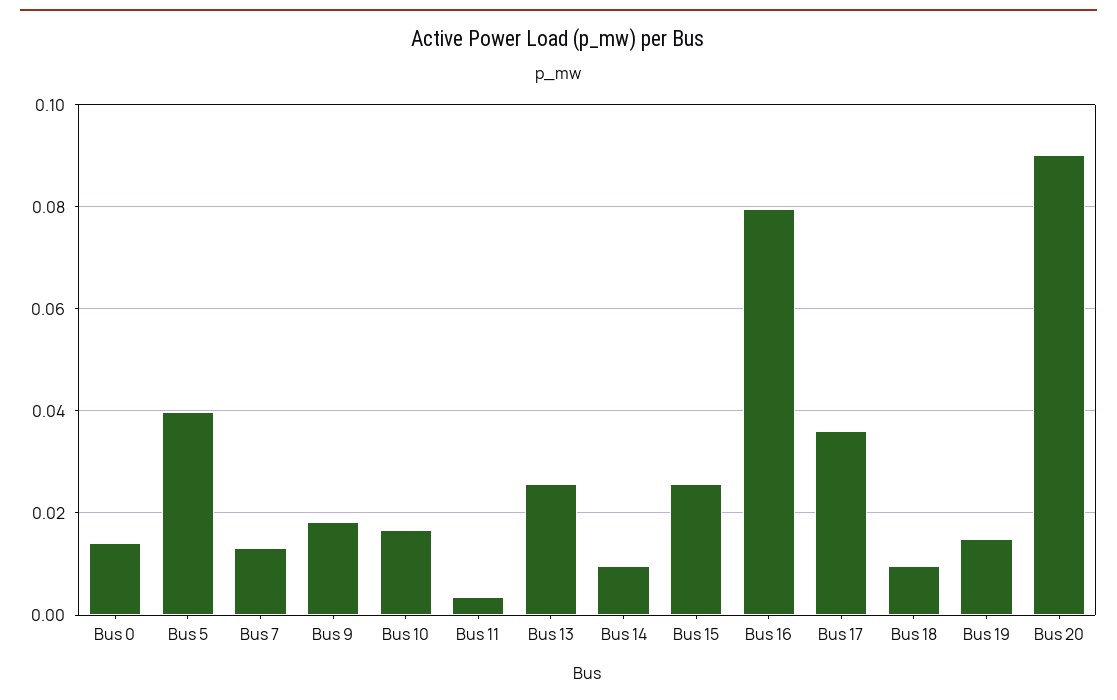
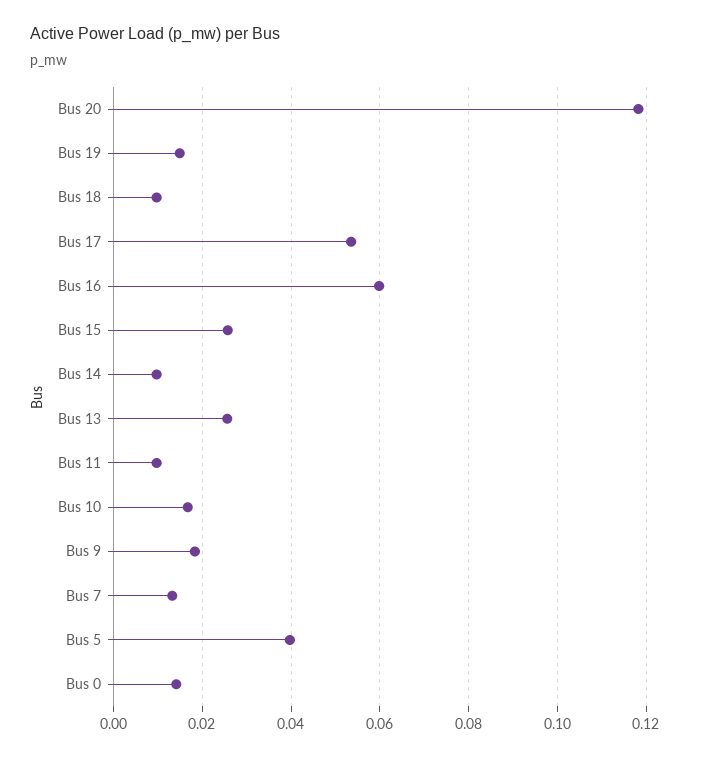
  {
    "Bus 0": 0.014,
    "Bus 5": 0.04,
    "Bus 7": 0.014,
    "Bus 9": 0.018,
    "Bus 10": 0.016,
-   "Bus 11": 0.004,
+   "Bus 11": 0.01,
    "Bus 13": 0.026,
    "Bus 14": 0.01,
    "Bus 15": 0.026,
-   "Bus 16": 0.08,
+   "Bus 16": 0.06,
-   "Bus 17": 0.036,
+   "Bus 17": 0.054,
    "Bus 18": 0.01,
    "Bus 19": 0.014,
-   "Bus 20": 0.09
+   "Bus 20": 0.118
  }

